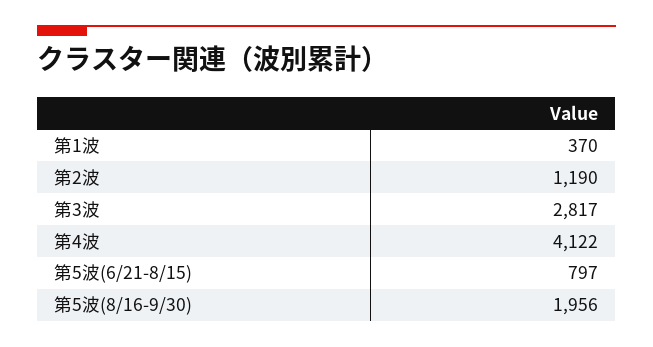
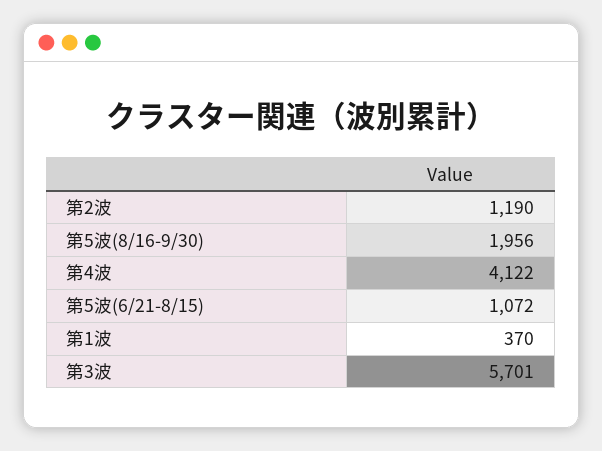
  {
    "第1波": 370,
    "第2波": 1190,
-   "第3波": 2817,
+   "第3波": 5701,
    "第4波": 4122,
-   "第5波(6/21-8/15)": 797,
+   "第5波(6/21-8/15)": 1072,
    "第5波(8/16-9/30)": 1956
  }

